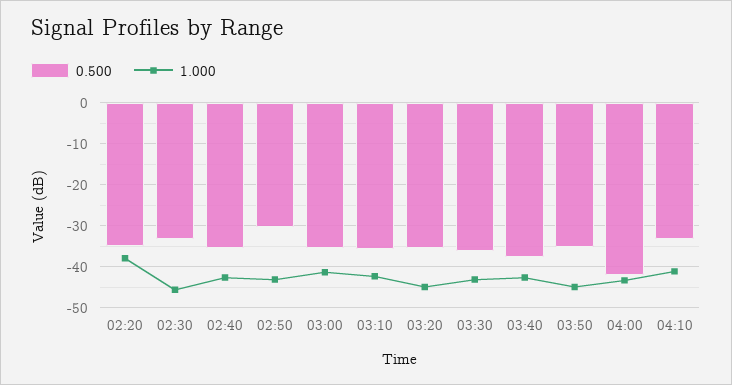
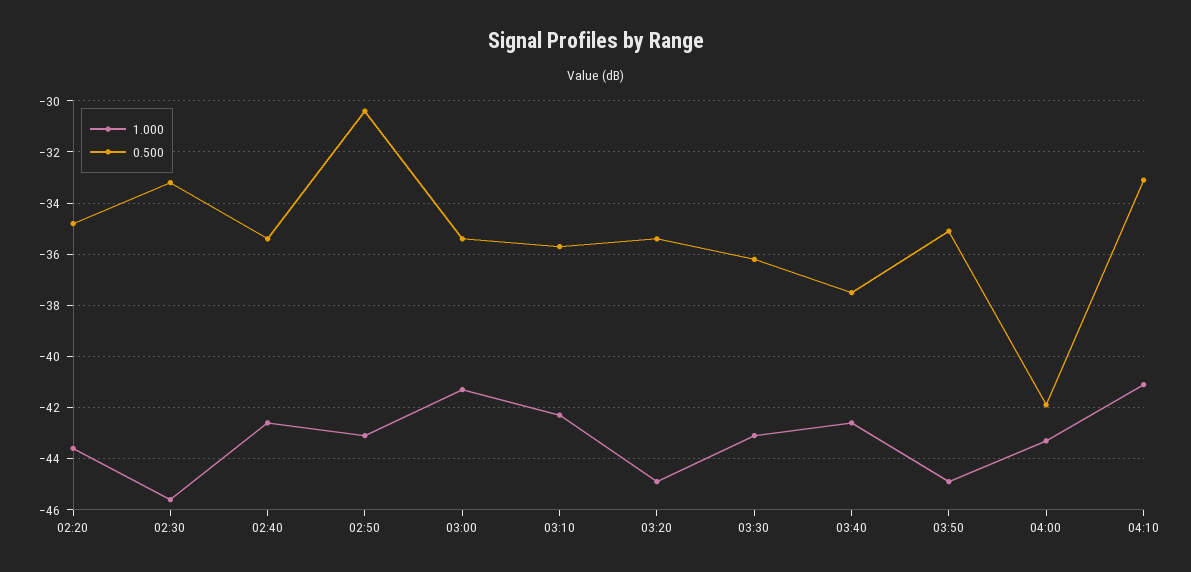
  {
    "0.500": {
      "02:20": -35,
      "02:30": -33,
      "02:40": -35.5,
      "02:50": -30.5,
      "03:00": -35.5,
      "03:10": -35.5,
      "03:20": -35.5,
      "03:30": -36,
      "03:40": -37.5,
      "03:50": -35,
      "04:00": -42,
      "04:10": -33
    },
    "1.000": {
-     "02:20": -38,
+     "02:20": -43.5,
      "02:30": -45.5,
      "02:40": -42.5,
      "02:50": -43,
      "03:00": -41.5,
      "03:10": -42.5,
      "03:20": -45,
      "03:30": -43,
      "03:40": -42.5,
      "03:50": -45,
      "04:00": -43.5,
      "04:10": -41
    }
  }

